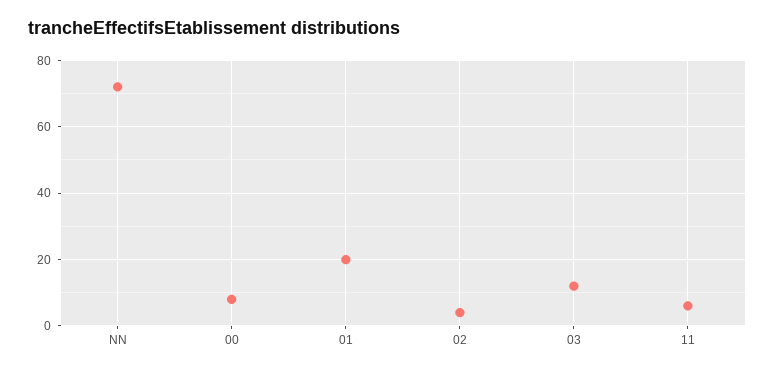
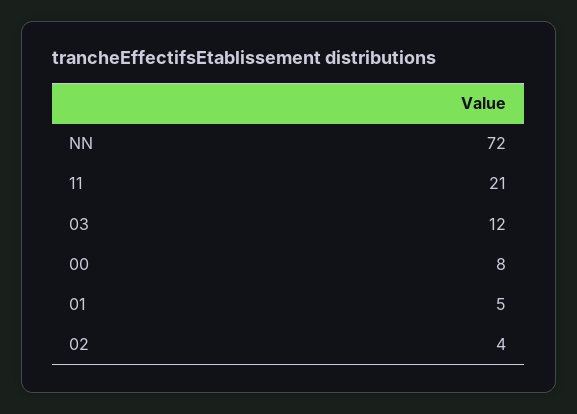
  {
    "NN": 72,
    "00": 8,
-   "01": 20,
+   "01": 5,
    "02": 4,
    "03": 12,
-   "11": 5
+   "11": 21
  }

